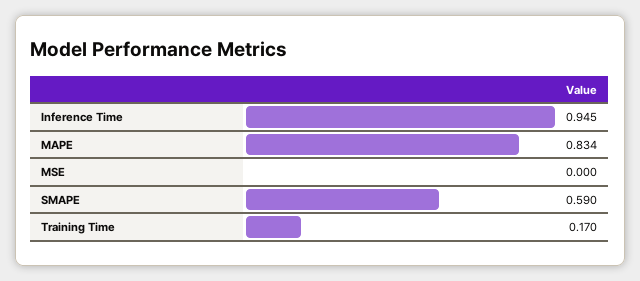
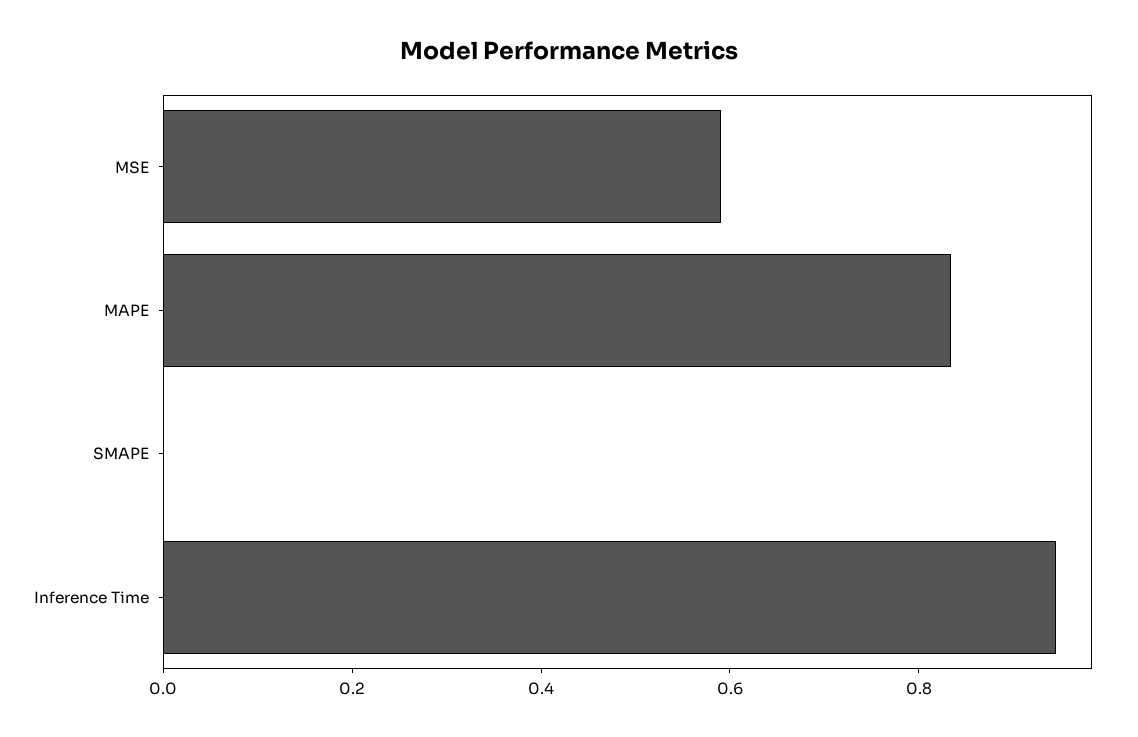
  {
    "Inference Time": 0.945,
    "MAPE": 0.834,
-   "MSE": 0,
+   "MSE": 0.6,
-   "SMAPE": 0.59,
+   "SMAPE": 0
-   "Training Time": 0.17
  }

